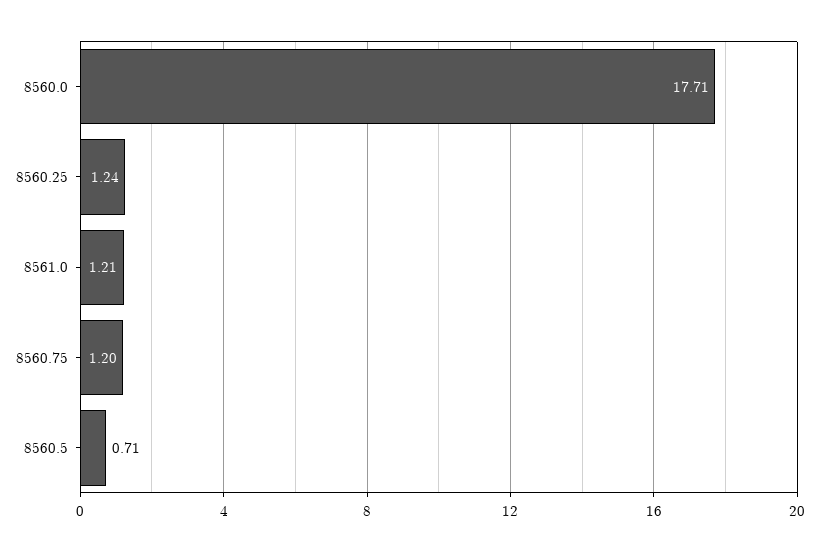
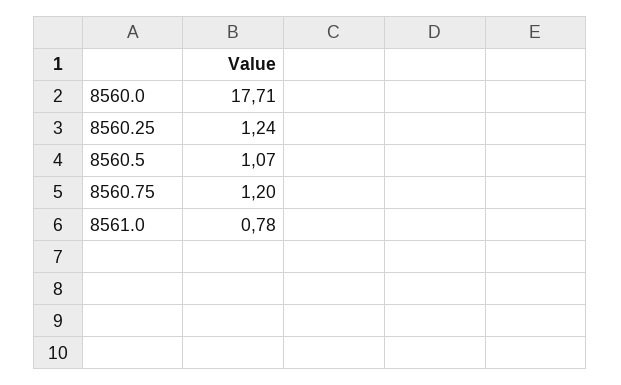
  {
    "8560.0": 17.71,
    "8560.25": 1.24,
-   "8561.0": 1.21,
+   "8561.0": 0.78,
    "8560.75": 1.2,
-   "8560.5": 0.71
+   "8560.5": 1.07
  }

